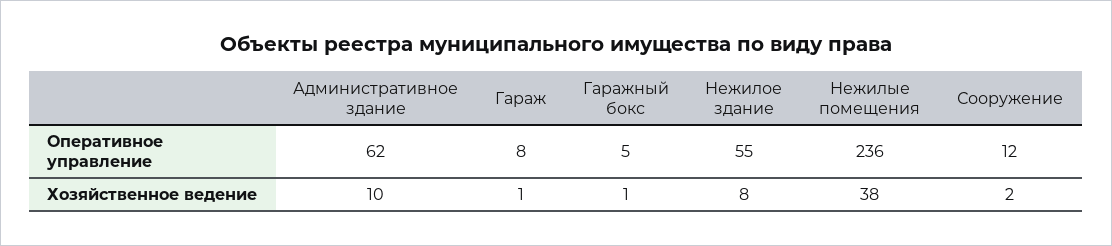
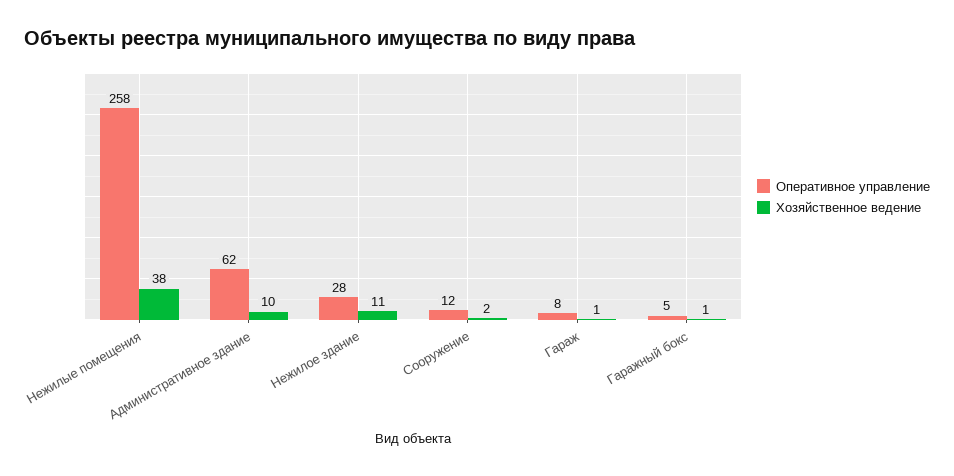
  {
    "Оперативное управление": {
      "Административное здание": 62,
      "Гараж": 8,
      "Гаражный бокс": 5,
-     "Нежилое здание": 55,
+     "Нежилое здание": 28,
-     "Нежилые помещения": 236,
+     "Нежилые помещения": 258,
      "Сооружение": 12
    },
    "Хозяйственное ведение": {
      "Административное здание": 10,
      "Гараж": 1,
      "Гаражный бокс": 1,
-     "Нежилое здание": 8,
+     "Нежилое здание": 11,
      "Нежилые помещения": 38,
      "Сооружение": 2
    }
  }

